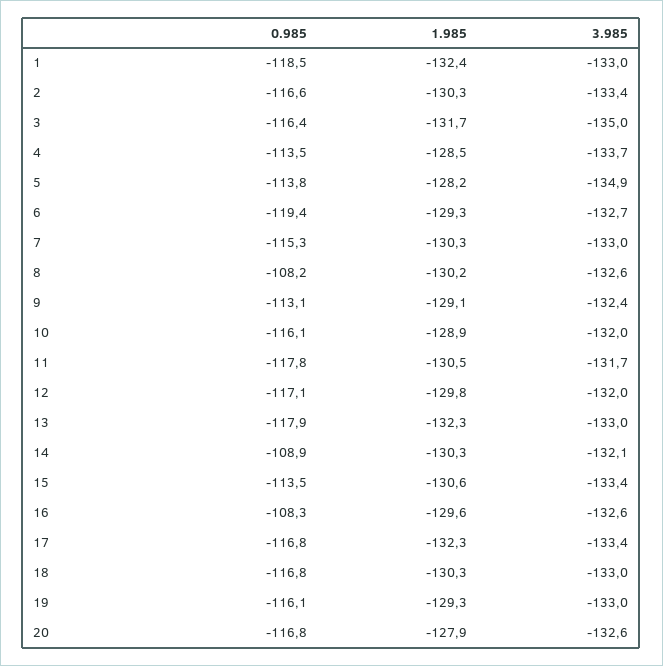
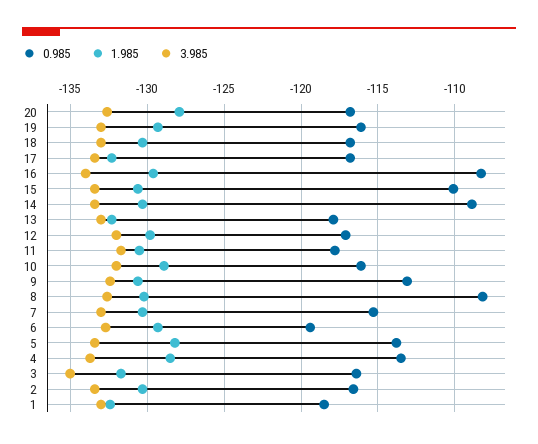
  {
    "0.985": {
      "1": -118.5,
      "2": -116.6,
      "3": -116.4,
      "4": -113.5,
      "5": -113.8,
      "6": -119.4,
      "7": -115.3,
      "8": -108.2,
      "9": -113.1,
      "10": -116.1,
      "11": -117.8,
      "12": -117.1,
      "13": -117.9,
      "14": -108.9,
-     "15": -113.5,
+     "15": -110,
      "16": -108.3,
      "17": -116.8,
      "18": -116.8,
      "19": -116.1,
      "20": -116.8
    },
    "1.985": {
      "1": -132.4,
      "2": -130.3,
      "3": -131.7,
      "4": -128.5,
      "5": -128.2,
      "6": -129.3,
      "7": -130.3,
      "8": -130.2,
-     "9": -129.1,
+     "9": -130.5,
      "10": -128.9,
      "11": -130.5,
      "12": -129.8,
      "13": -132.3,
      "14": -130.3,
      "15": -130.6,
      "16": -129.6,
      "17": -132.3,
      "18": -130.3,
      "19": -129.3,
      "20": -127.9
    },
    "3.985": {
      "1": -133,
      "2": -133.4,
      "3": -135,
      "4": -133.7,
-     "5": -134.9,
+     "5": -133.5,
      "6": -132.7,
      "7": -133,
      "8": -132.6,
      "9": -132.4,
      "10": -132,
      "11": -131.7,
      "12": -132,
      "13": -133,
-     "14": -132.1,
+     "14": -133.5,
      "15": -133.4,
-     "16": -132.6,
+     "16": -134,
      "17": -133.4,
      "18": -133,
      "19": -133,
      "20": -132.6
    }
  }

